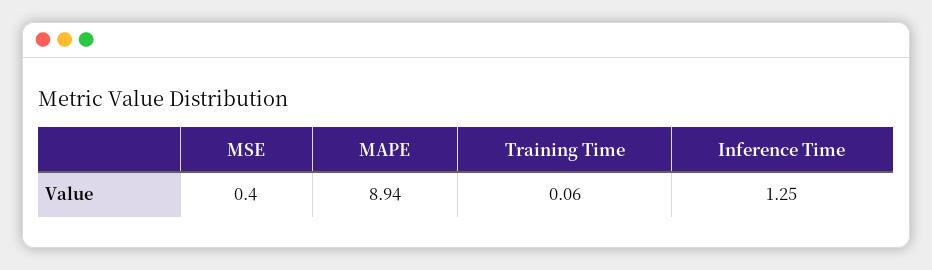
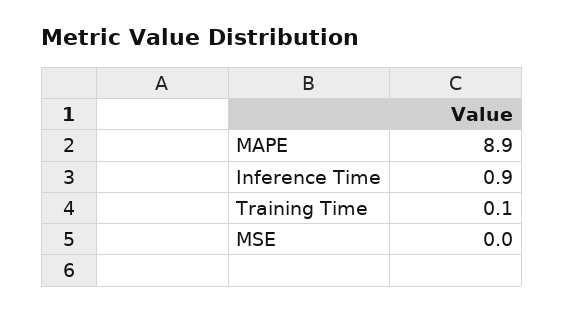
  {
-   "MSE": 0.4,
+   "MSE": 0,
    "MAPE": 8.94,
    "Training Time": 0.06,
-   "Inference Time": 1.25
+   "Inference Time": 0.9
  }

